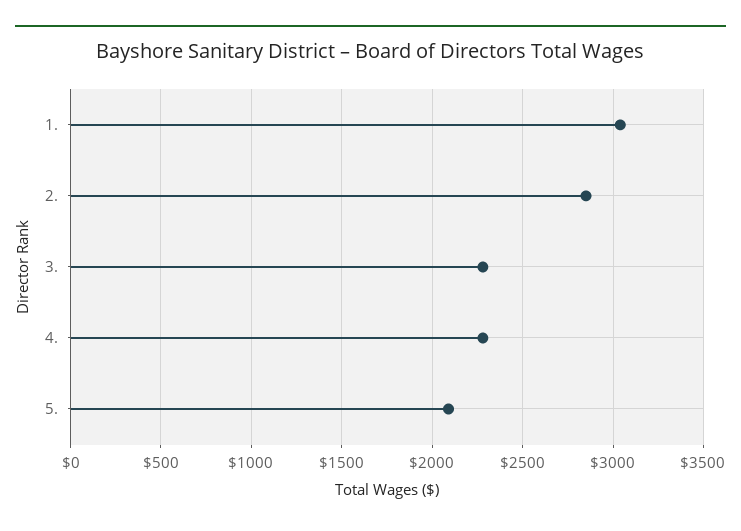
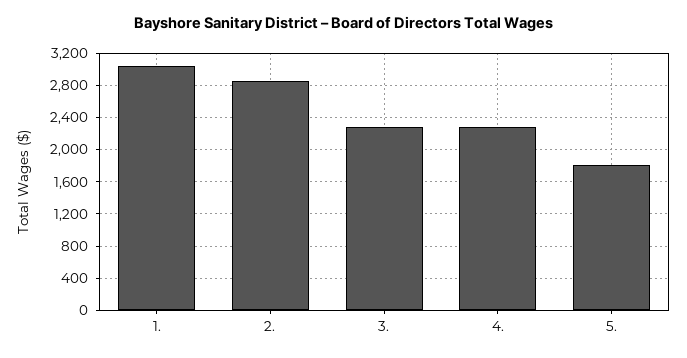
  {
    "1.": 3050,
    "2.": 2850,
    "3.": 2300,
    "4.": 2300,
-   "5.": 2100
+   "5.": 1800
  }

